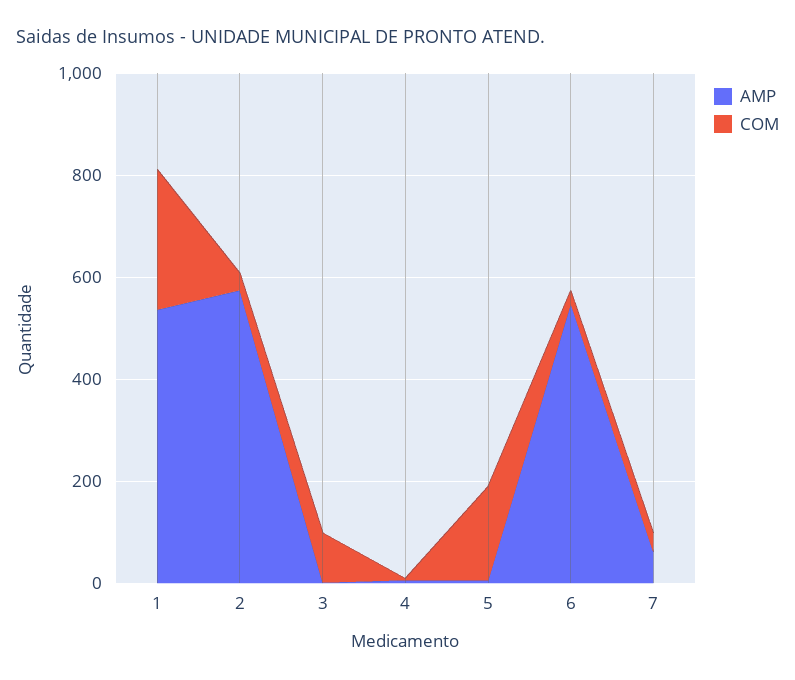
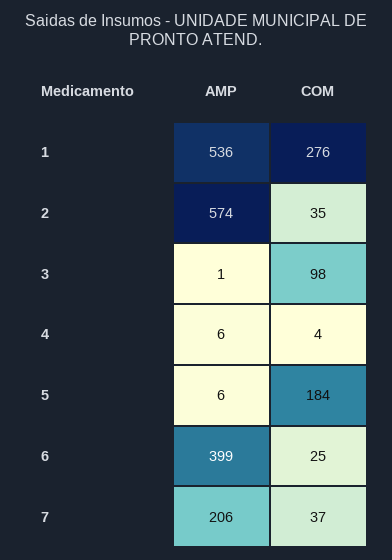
  {
    "AMP": {
      "1": 536,
      "2": 574,
      "3": 1,
      "4": 6,
      "5": 6,
-     "6": 550,
+     "6": 399,
-     "7": 50
+     "7": 206
    },
    "COM": {
      "1": 276,
      "2": 35,
      "3": 98,
      "4": 4,
      "5": 184,
      "6": 25,
      "7": 37
    }
  }

